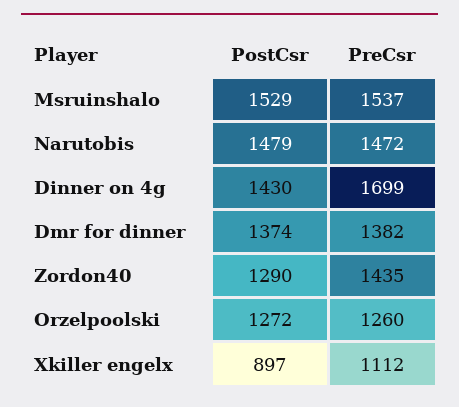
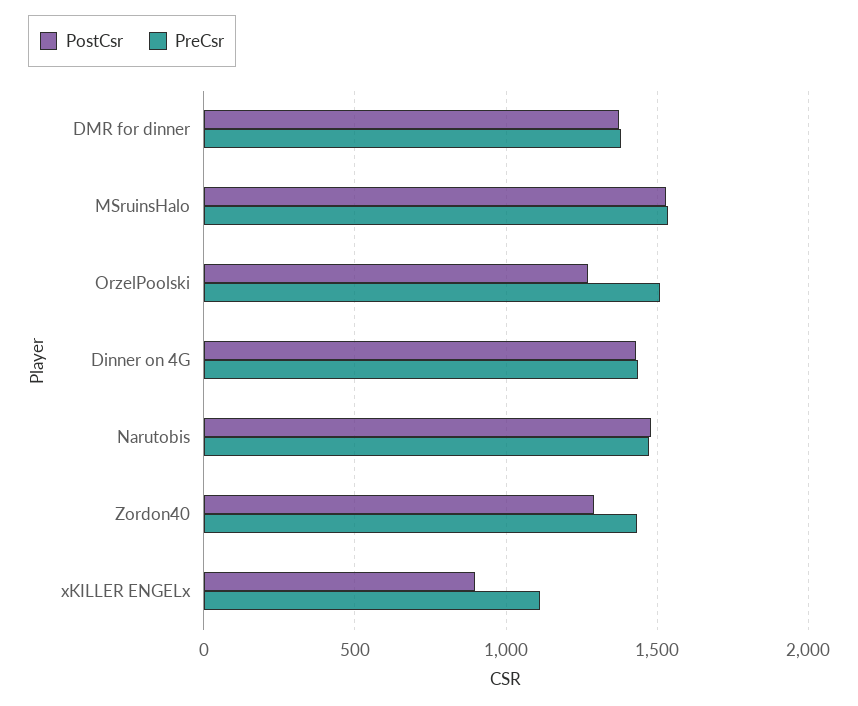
  {
    "PostCsr": {
      "Msruinshalo": 1529,
      "Narutobis": 1479,
      "Dinner on 4g": 1430,
      "Dmr for dinner": 1374,
      "Zordon40": 1290,
      "Orzelpoolski": 1272,
      "Xkiller engelx": 897
    },
    "PreCsr": {
      "Msruinshalo": 1537,
      "Narutobis": 1472,
-     "Dinner on 4g": 1699,
+     "Dinner on 4g": 1450,
      "Dmr for dinner": 1382,
      "Zordon40": 1435,
-     "Orzelpoolski": 1260,
+     "Orzelpoolski": 1500,
      "Xkiller engelx": 1112
    }
  }

